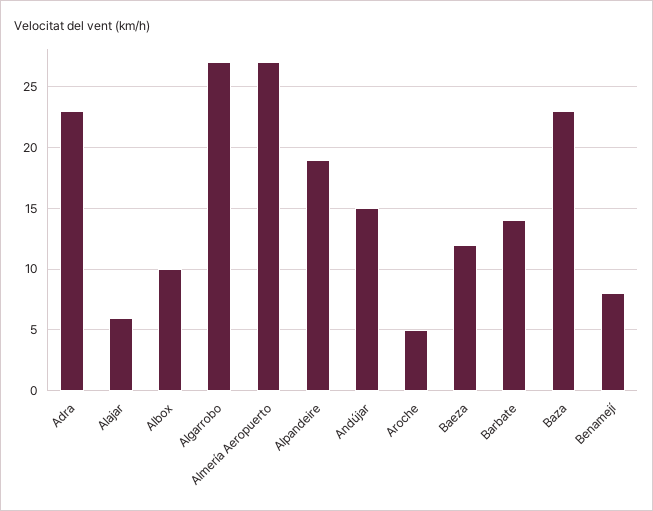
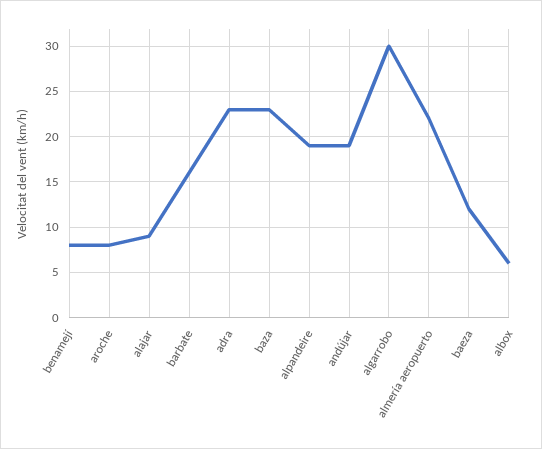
  {
    "Adra": 23,
-   "Alajar": 6,
+   "Alajar": 9,
-   "Albox": 10,
+   "Albox": 6,
-   "Algarrobo": 27,
+   "Algarrobo": 30,
-   "Almería Aeropuerto": 27,
+   "Almería Aeropuerto": 22,
    "Alpandeire": 19,
-   "Andújar": 15,
+   "Andújar": 19,
-   "Aroche": 5,
+   "Aroche": 8,
    "Baeza": 12,
-   "Barbate": 14,
+   "Barbate": 16,
    "Baza": 23,
    "Benamejí": 8
  }

